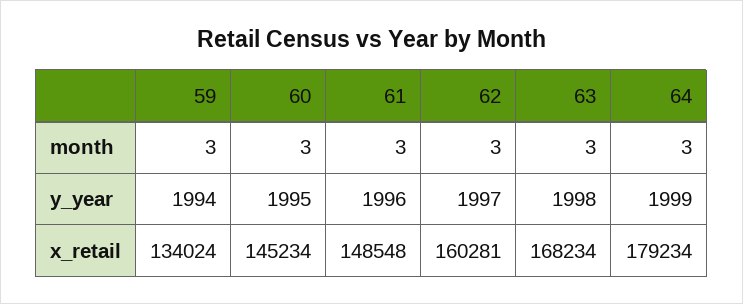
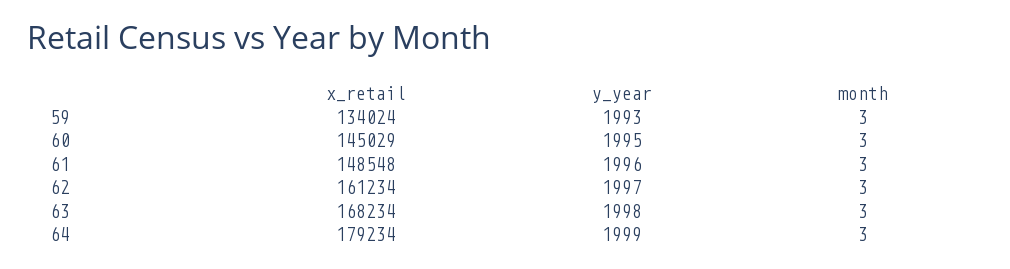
  {
    "59": {
      "month": 3,
-     "y_year": 1994,
+     "y_year": 1993,
      "x_retail": 134024
    },
    "60": {
      "month": 3,
      "y_year": 1995,
-     "x_retail": 145234
+     "x_retail": 145029
    },
    "61": {
      "month": 3,
      "y_year": 1996,
      "x_retail": 148548
    },
    "62": {
      "month": 3,
      "y_year": 1997,
-     "x_retail": 160281
+     "x_retail": 161234
    },
    "63": {
      "month": 3,
      "y_year": 1998,
      "x_retail": 168234
    },
    "64": {
      "month": 3,
      "y_year": 1999,
      "x_retail": 179234
    }
  }

